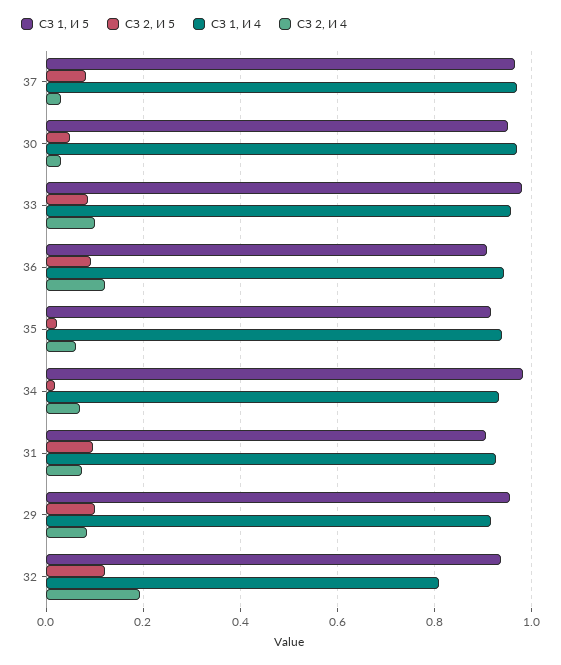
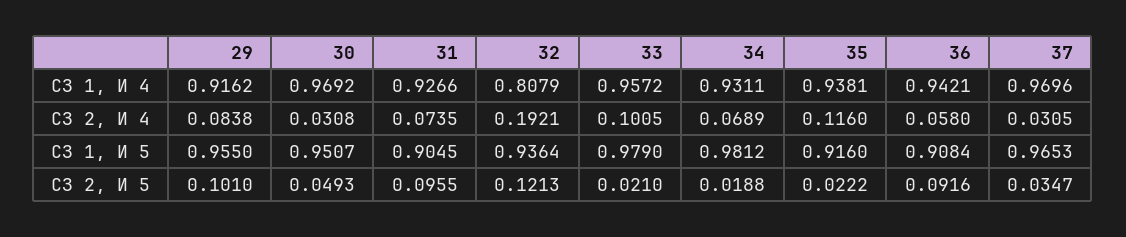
  {
    "СЗ 1, И 5": {
      "37": 0.9653,
      "30": 0.9507,
      "33": 0.979,
      "36": 0.9084,
      "35": 0.916,
      "34": 0.9812,
      "31": 0.9045,
      "29": 0.955,
      "32": 0.9364
    },
    "СЗ 2, И 5": {
-     "37": 0.08,
+     "37": 0.0347,
      "30": 0.0493,
-     "33": 0.08,
+     "33": 0.021,
      "36": 0.0916,
      "35": 0.0222,
      "34": 0.0188,
      "31": 0.0955,
      "29": 0.101,
      "32": 0.1213
    },
    "СЗ 1, И 4": {
      "37": 0.9696,
      "30": 0.9692,
      "33": 0.9572,
      "36": 0.9421,
      "35": 0.9381,
      "34": 0.9311,
      "31": 0.9266,
      "29": 0.9162,
      "32": 0.8079
    },
    "СЗ 2, И 4": {
      "37": 0.0305,
      "30": 0.0308,
      "33": 0.1005,
-     "36": 0.12,
+     "36": 0.058,
-     "35": 0.06,
+     "35": 0.116,
      "34": 0.0689,
      "31": 0.0735,
      "29": 0.0838,
      "32": 0.1921
    }
  }

